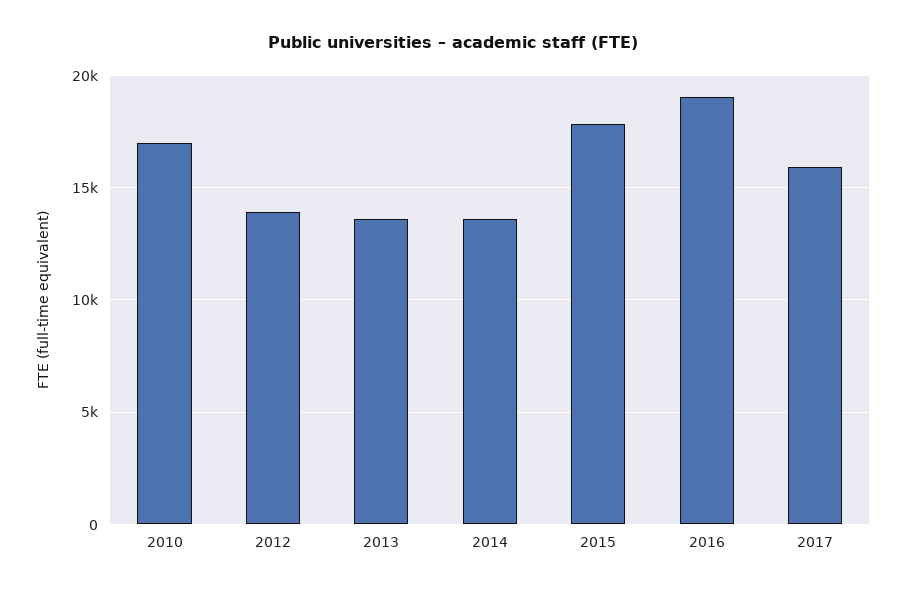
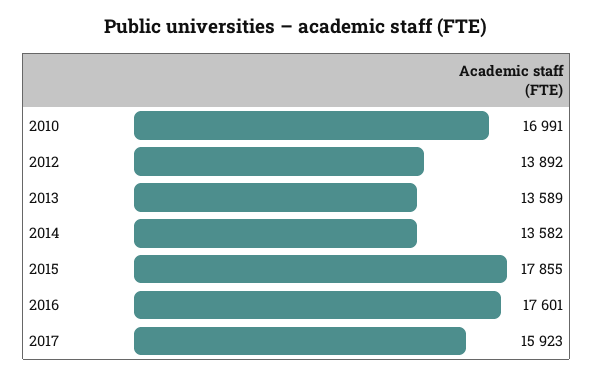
  {
    "2010": 16991,
    "2012": 13892,
    "2013": 13589,
    "2014": 13582,
    "2015": 17855,
-   "2016": 19000,
+   "2016": 17601,
    "2017": 15923
  }

